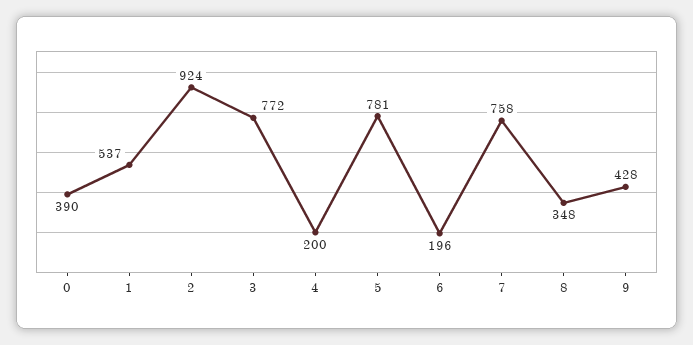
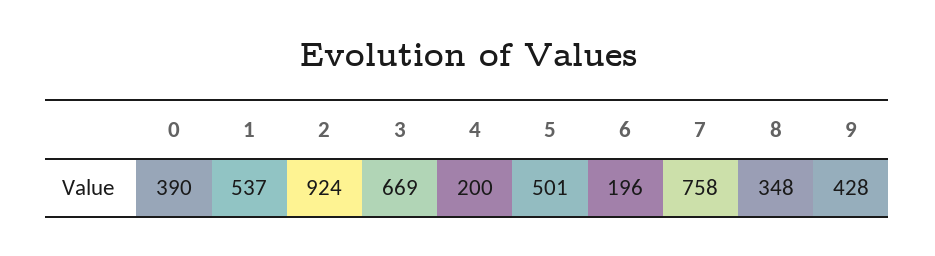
  {
    "0": 390,
    "1": 537,
    "2": 924,
-   "3": 772,
+   "3": 669,
    "4": 200,
-   "5": 781,
+   "5": 501,
    "6": 196,
    "7": 758,
    "8": 348,
    "9": 428
  }

